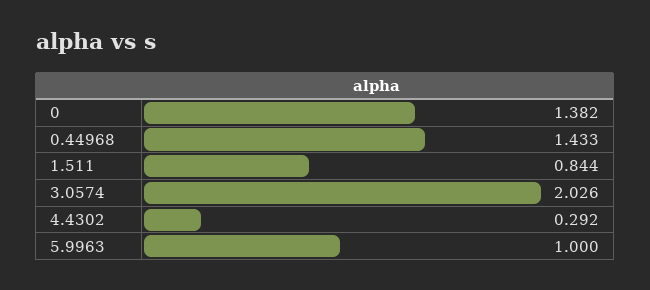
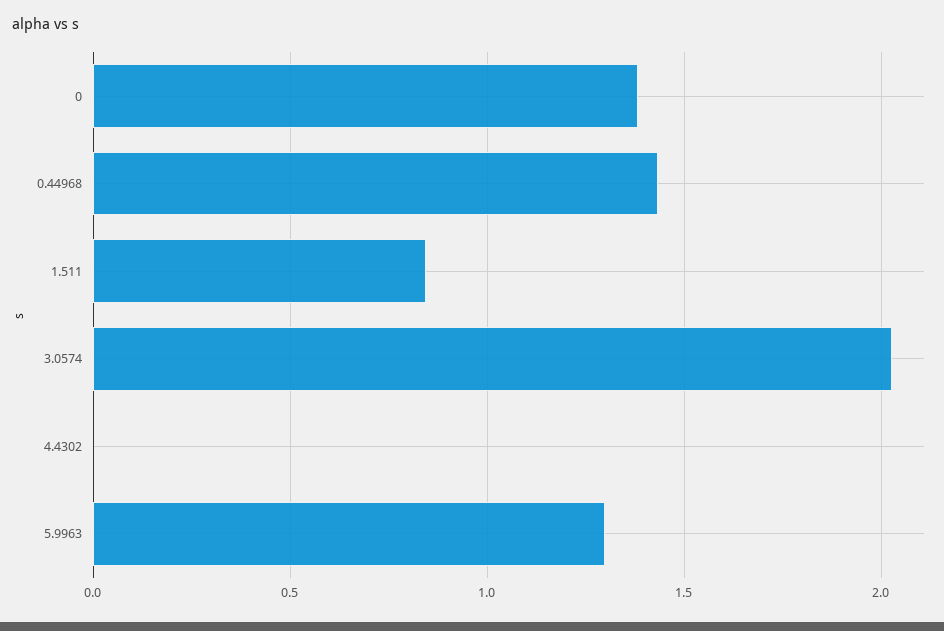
  {
    "0": 1.382,
    "0.44968": 1.433,
    "1.511": 0.844,
    "3.0574": 2.026,
-   "4.4302": 0.292,
+   "4.4302": 0,
-   "5.9963": 1
+   "5.9963": 1.3
  }

